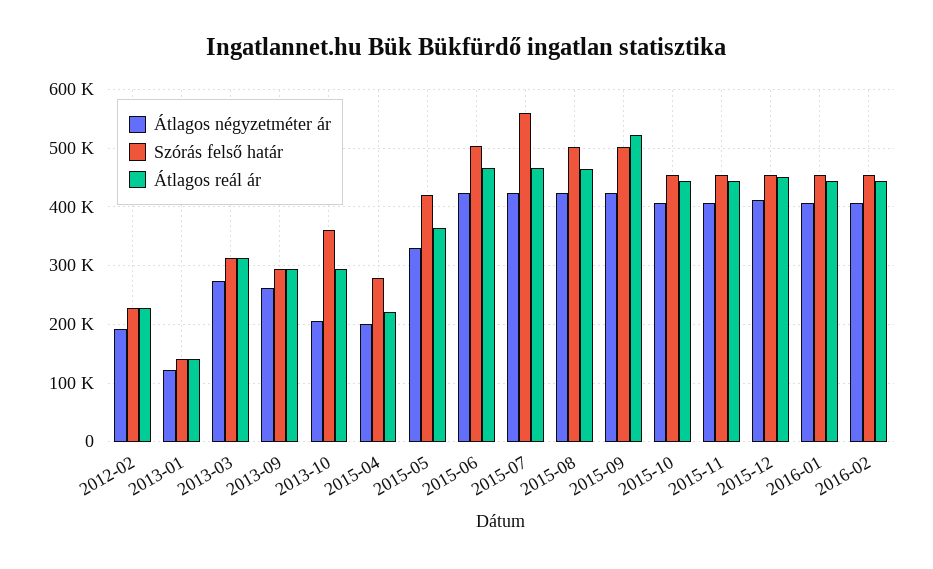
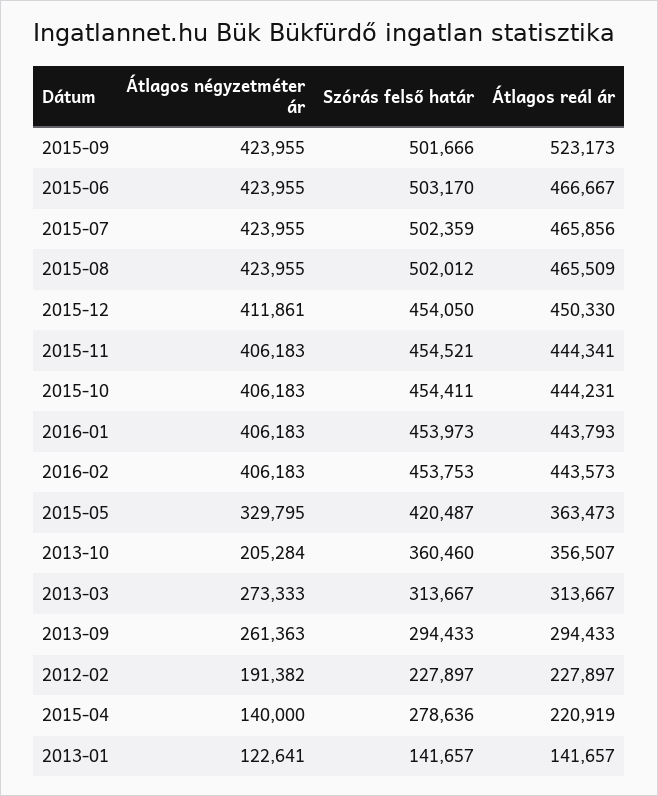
  {
    "Átlagos négyzetméter ár": {
      "2012-02": 191382,
      "2013-01": 122641,
      "2013-03": 273333,
      "2013-09": 261363,
      "2013-10": 205284,
-     "2015-04": 200000,
+     "2015-04": 140000,
      "2015-05": 329795,
      "2015-06": 423955,
      "2015-07": 423955,
      "2015-08": 423955,
      "2015-09": 423955,
      "2015-10": 406183,
      "2015-11": 406183,
      "2015-12": 411861,
      "2016-01": 406183,
      "2016-02": 406183
    },
    "Szórás felső határ": {
      "2012-02": 227897,
      "2013-01": 141657,
      "2013-03": 313667,
      "2013-09": 294433,
      "2013-10": 360460,
      "2015-04": 278636,
      "2015-05": 420487,
      "2015-06": 503170,
-     "2015-07": 560000,
+     "2015-07": 502359,
      "2015-08": 502012,
      "2015-09": 501666,
      "2015-10": 454411,
      "2015-11": 454521,
      "2015-12": 454050,
      "2016-01": 453973,
      "2016-02": 453753
    },
    "Átlagos reál ár": {
      "2012-02": 227897,
      "2013-01": 141657,
      "2013-03": 313667,
      "2013-09": 294433,
-     "2013-10": 300000,
+     "2013-10": 356507,
      "2015-04": 220919,
      "2015-05": 363473,
      "2015-06": 466667,
      "2015-07": 465856,
      "2015-08": 465509,
      "2015-09": 523173,
      "2015-10": 444231,
      "2015-11": 444341,
      "2015-12": 450330,
      "2016-01": 443793,
      "2016-02": 443573
    }
  }

